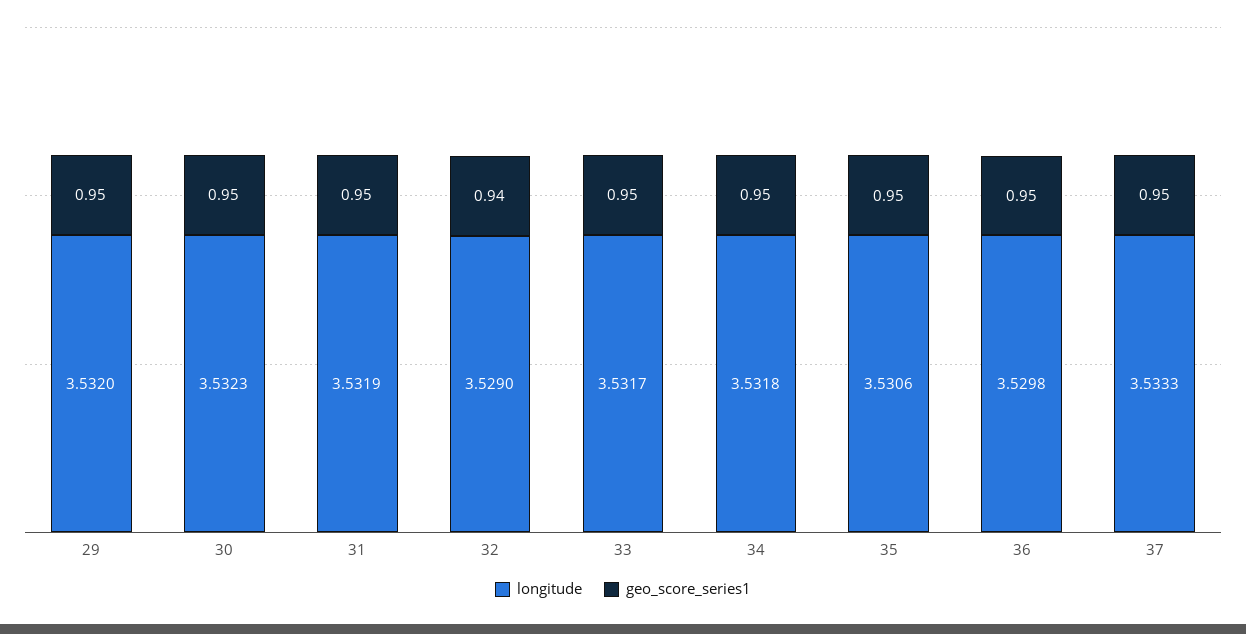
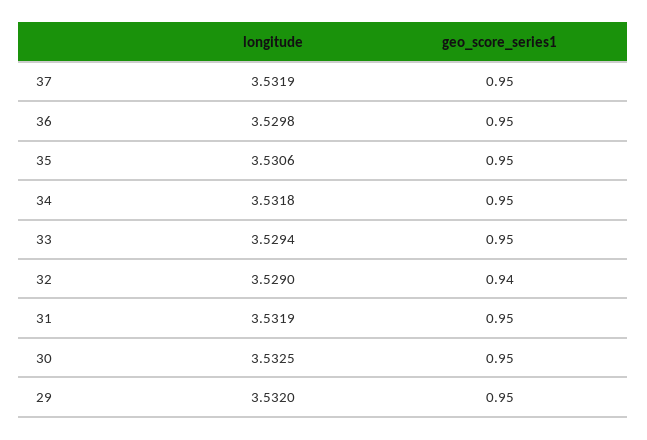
  {
    "longitude": {
      "29": 3.532,
-     "30": 3.5323,
+     "30": 3.5325,
      "31": 3.5319,
      "32": 3.529,
-     "33": 3.5317,
+     "33": 3.5294,
      "34": 3.5318,
      "35": 3.5306,
      "36": 3.5298,
-     "37": 3.5333
+     "37": 3.5319
    },
    "geo_score_series1": {
      "29": 0.95,
      "30": 0.95,
      "31": 0.95,
      "32": 0.94,
      "33": 0.95,
      "34": 0.95,
      "35": 0.95,
      "36": 0.95,
      "37": 0.95
    }
  }

